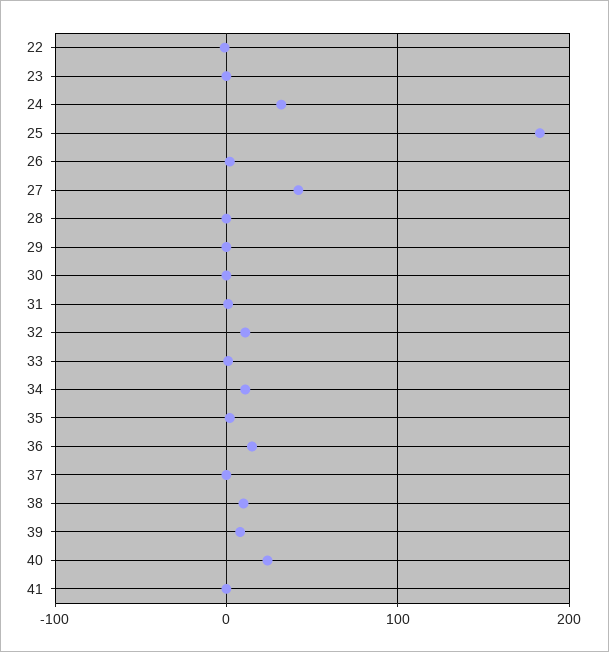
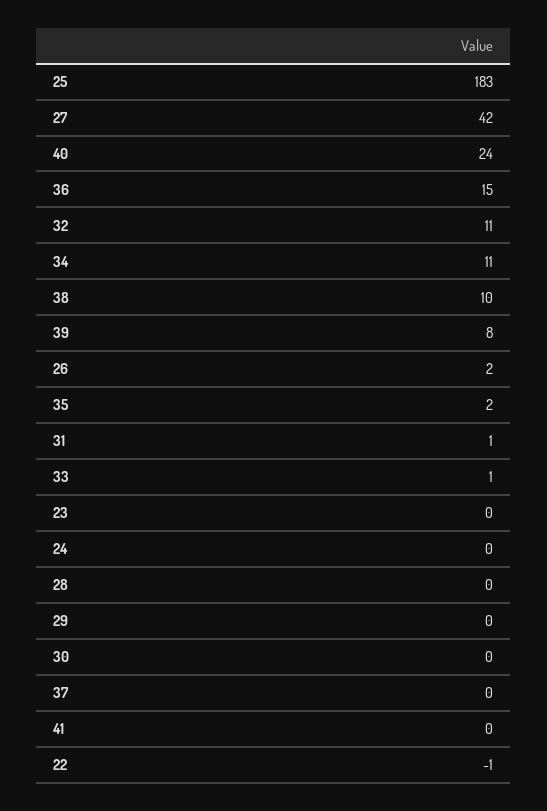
  {
    "22": -1,
    "23": 0,
-   "24": 30,
+   "24": 0,
    "25": 183,
    "26": 2,
    "27": 42,
    "28": 0,
    "29": 0,
    "30": 0,
    "31": 1,
    "32": 11,
    "33": 1,
    "34": 11,
    "35": 2,
    "36": 15,
    "37": 0,
    "38": 10,
    "39": 8,
    "40": 24,
    "41": 0
  }

